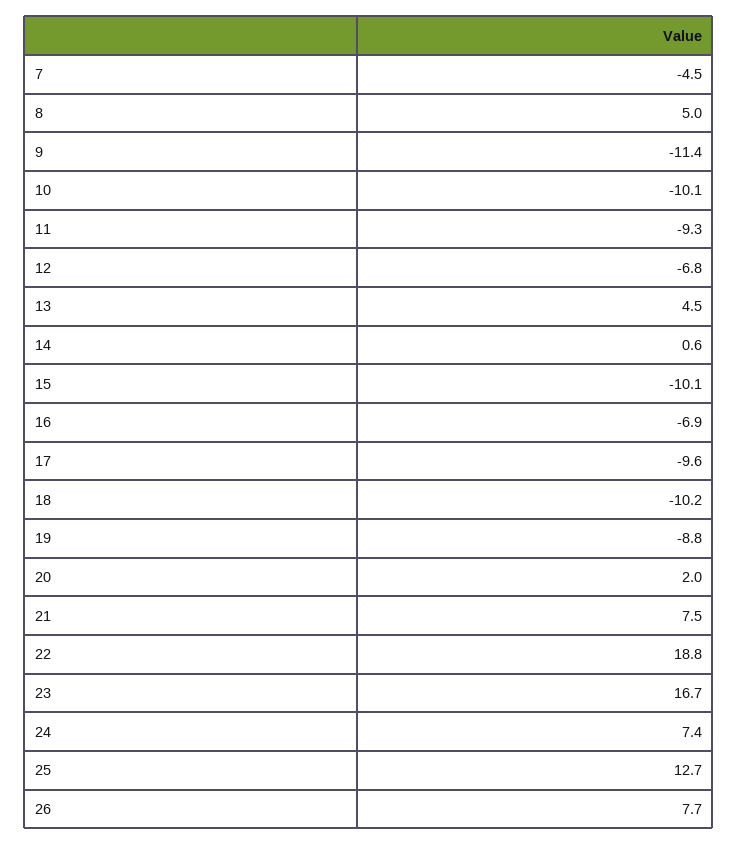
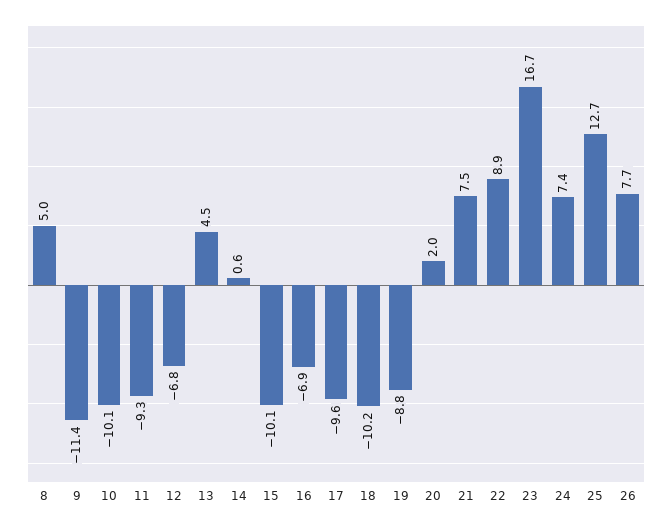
  {
-   "7": -4.5,
    "8": 5,
    "9": -11.4,
    "10": -10.1,
    "11": -9.3,
    "12": -6.8,
    "13": 4.5,
    "14": 0.6,
    "15": -10.1,
    "16": -6.9,
    "17": -9.6,
    "18": -10.2,
    "19": -8.8,
    "20": 2,
    "21": 7.5,
-   "22": 18.8,
+   "22": 8.9,
    "23": 16.7,
    "24": 7.4,
    "25": 12.7,
    "26": 7.7
  }

